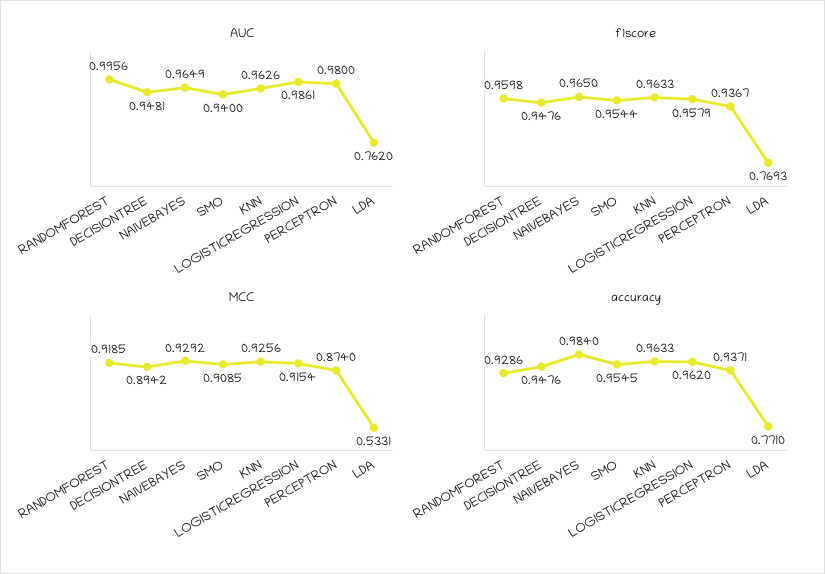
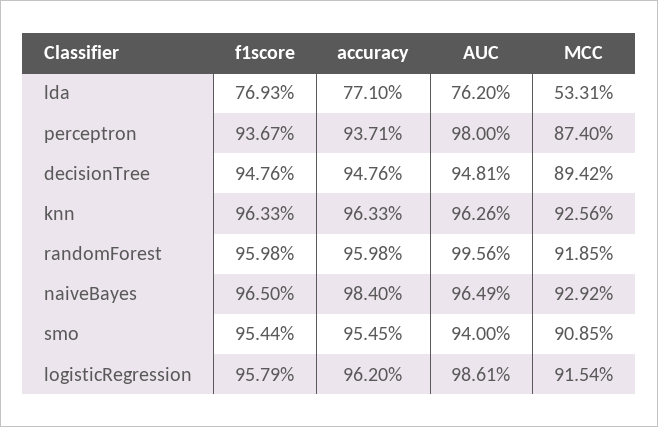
  {
    "AUC": {
      "RANDOMFOREST": 0.9956,
      "DECISIONTREE": 0.9481,
      "NAIVEBAYES": 0.9649,
      "SMO": 0.94,
      "KNN": 0.9626,
      "LOGISTICREGRESSION": 0.9861,
      "PERCEPTRON": 0.98,
      "LDA": 0.762
    },
    "f1score": {
      "RANDOMFOREST": 0.9598,
      "DECISIONTREE": 0.9476,
      "NAIVEBAYES": 0.965,
      "SMO": 0.9544,
      "KNN": 0.9633,
      "LOGISTICREGRESSION": 0.9579,
      "PERCEPTRON": 0.9367,
      "LDA": 0.7693
    },
    "MCC": {
      "RANDOMFOREST": 0.9185,
      "DECISIONTREE": 0.8942,
      "NAIVEBAYES": 0.9292,
      "SMO": 0.9085,
      "KNN": 0.9256,
      "LOGISTICREGRESSION": 0.9154,
      "PERCEPTRON": 0.874,
      "LDA": 0.5331
    },
    "accuracy": {
-     "RANDOMFOREST": 0.9286,
+     "RANDOMFOREST": 0.9598,
      "DECISIONTREE": 0.9476,
      "NAIVEBAYES": 0.984,
      "SMO": 0.9545,
      "KNN": 0.9633,
      "LOGISTICREGRESSION": 0.962,
      "PERCEPTRON": 0.9371,
      "LDA": 0.771
    }
  }

